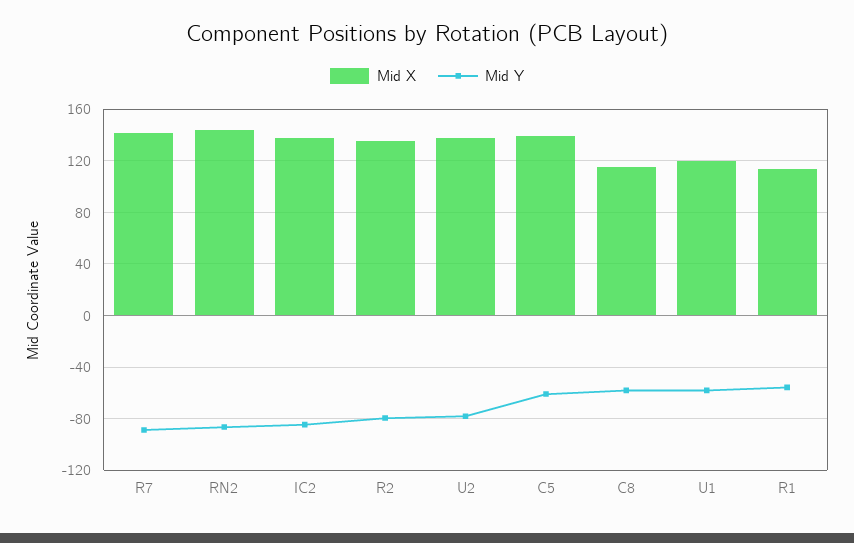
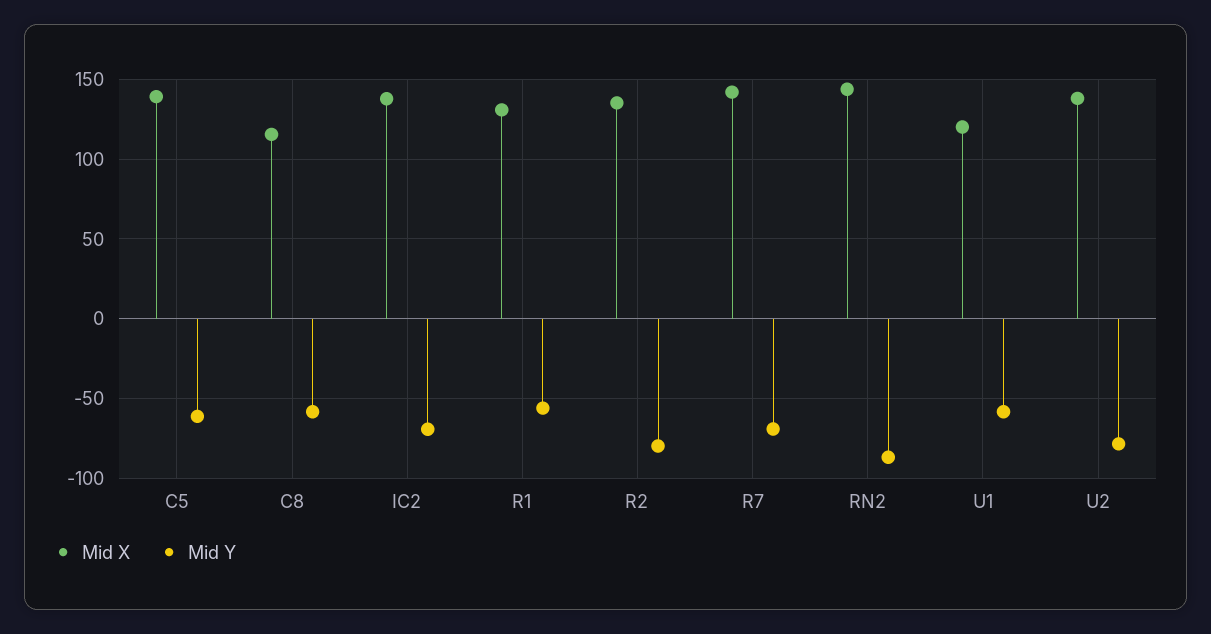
  {
    "Mid X": {
      "R7": 140,
      "RN2": 145,
      "IC2": 140,
      "R2": 135,
      "U2": 140,
      "C5": 140,
      "C8": 115,
      "U1": 120,
-     "R1": 115
+     "R1": 130
    },
    "Mid Y": {
-     "R7": -90,
+     "R7": -70,
      "RN2": -85,
-     "IC2": -85,
+     "IC2": -70,
      "R2": -80,
      "U2": -80,
      "C5": -60,
      "C8": -60,
      "U1": -60,
      "R1": -55
    }
  }

